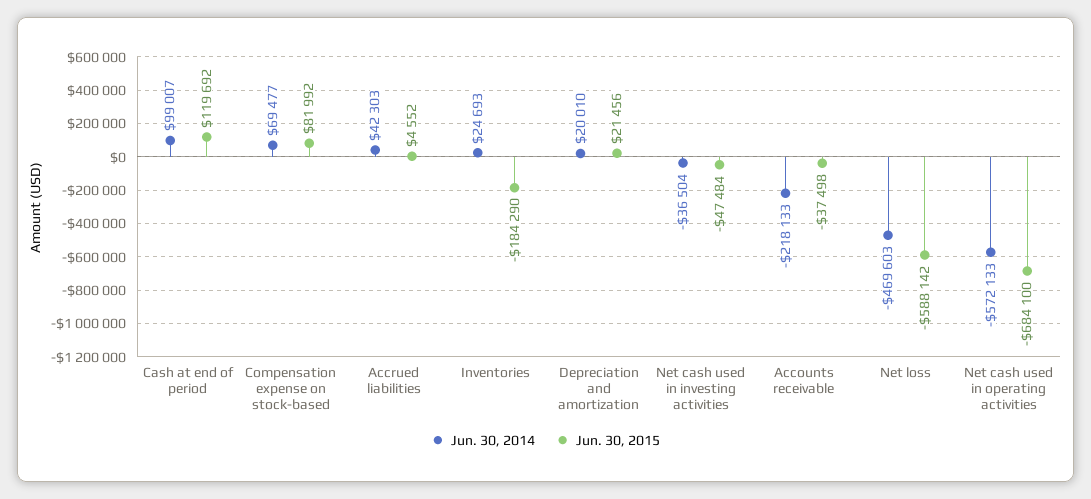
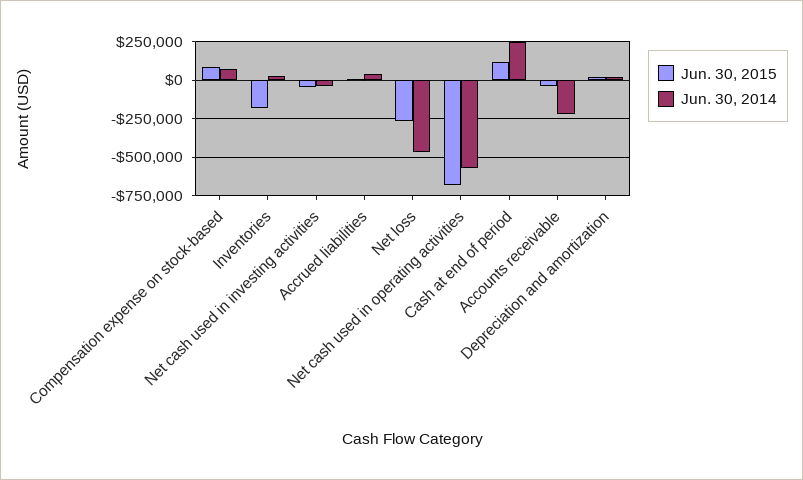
  {
    "Jun. 30, 2014": {
-     "Cash at end of period": 99007,
+     "Cash at end of period": 250000,
      "Compensation expense on stock-based": 69477,
      "Accrued liabilities": 42303,
      "Inventories": 24693,
      "Depreciation and amortization": 20010,
      "Net cash used in investing activities": -36504,
      "Accounts receivable": -218133,
      "Net loss": -469603,
      "Net cash used in operating activities": -572133
    },
    "Jun. 30, 2015": {
      "Cash at end of period": 119692,
      "Compensation expense on stock-based": 81992,
      "Accrued liabilities": 4552,
      "Inventories": -184290,
      "Depreciation and amortization": 21456,
      "Net cash used in investing activities": -47484,
      "Accounts receivable": -37498,
-     "Net loss": -588142,
+     "Net loss": -250000,
      "Net cash used in operating activities": -684100
    }
  }

